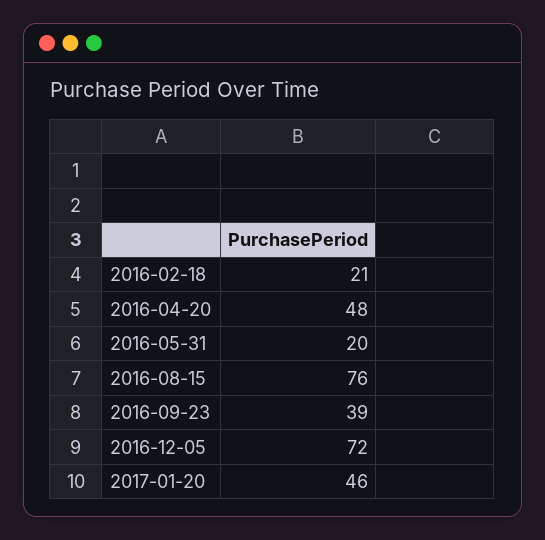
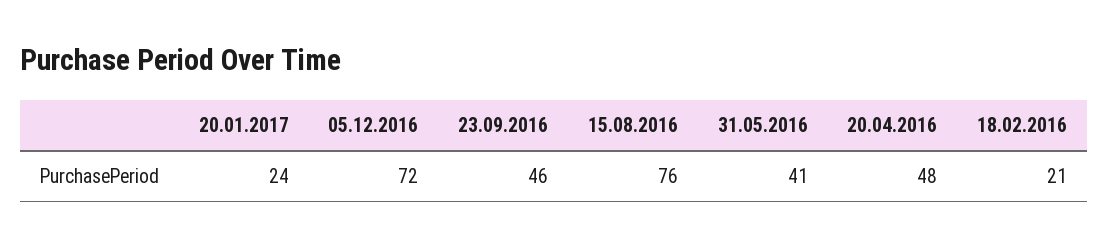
  {
    "2016-02-18": 21,
    "2016-04-20": 48,
-   "2016-05-31": 20,
+   "2016-05-31": 41,
    "2016-08-15": 76,
-   "2016-09-23": 39,
+   "2016-09-23": 46,
    "2016-12-05": 72,
-   "2017-01-20": 46
+   "2017-01-20": 24
  }

